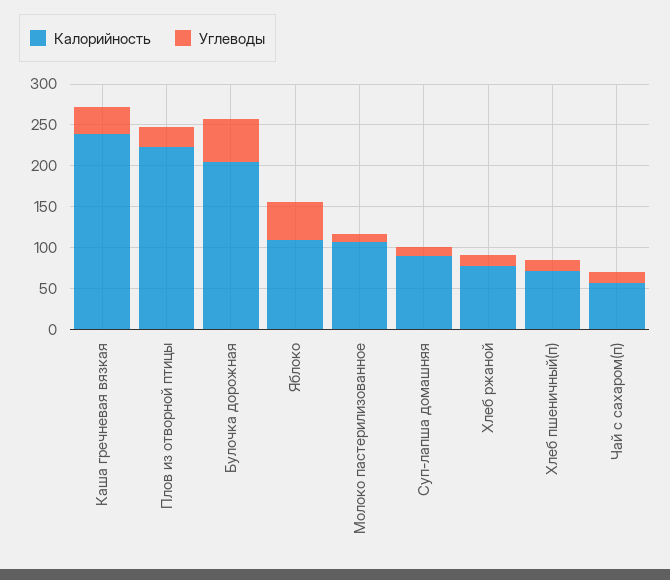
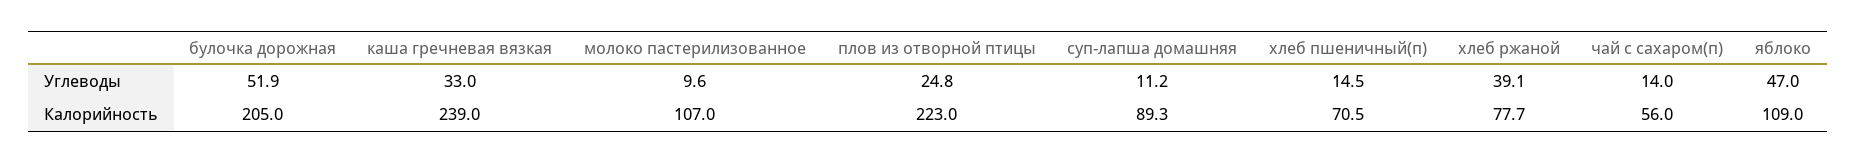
  {
    "Калорийность": {
      "Каша гречневая вязкая": 239,
      "Плов из отворной птицы": 223,
      "Булочка дорожная": 205,
      "Яблоко": 109,
      "Молоко пастерилизованное": 107,
      "Суп-лапша домашняя": 89.3,
      "Хлеб ржаной": 77.7,
      "Хлеб пшеничный(п)": 70.5,
      "Чай с сахаром(п)": 56
    },
    "Углеводы": {
      "Каша гречневая вязкая": 33,
      "Плов из отворной птицы": 24.8,
      "Булочка дорожная": 51.9,
      "Яблоко": 47,
      "Молоко пастерилизованное": 9.6,
      "Суп-лапша домашняя": 11.2,
-     "Хлеб ржаной": 10,
+     "Хлеб ржаной": 39.1,
      "Хлеб пшеничный(п)": 14.5,
      "Чай с сахаром(п)": 14
    }
  }

